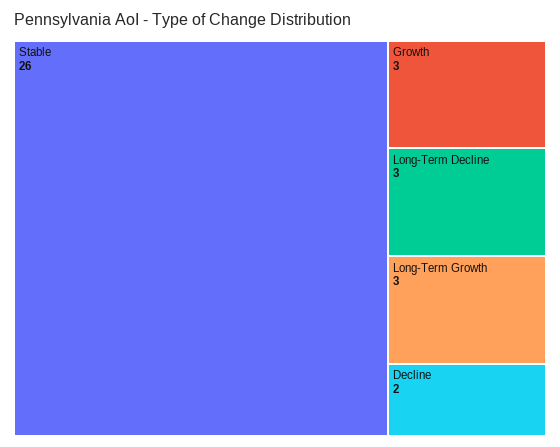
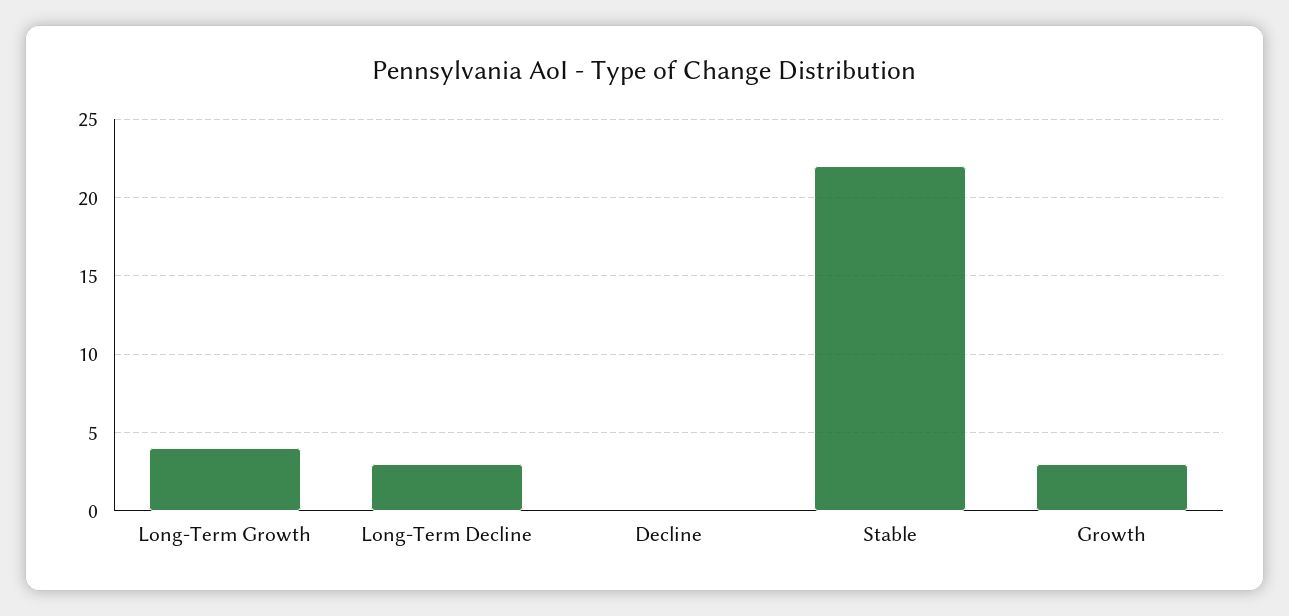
  {
-   "Stable": 26,
+   "Stable": 22,
    "Growth": 3,
    "Long-Term Decline": 3,
-   "Long-Term Growth": 3,
+   "Long-Term Growth": 4,
-   "Decline": 2
+   "Decline": 0
  }

